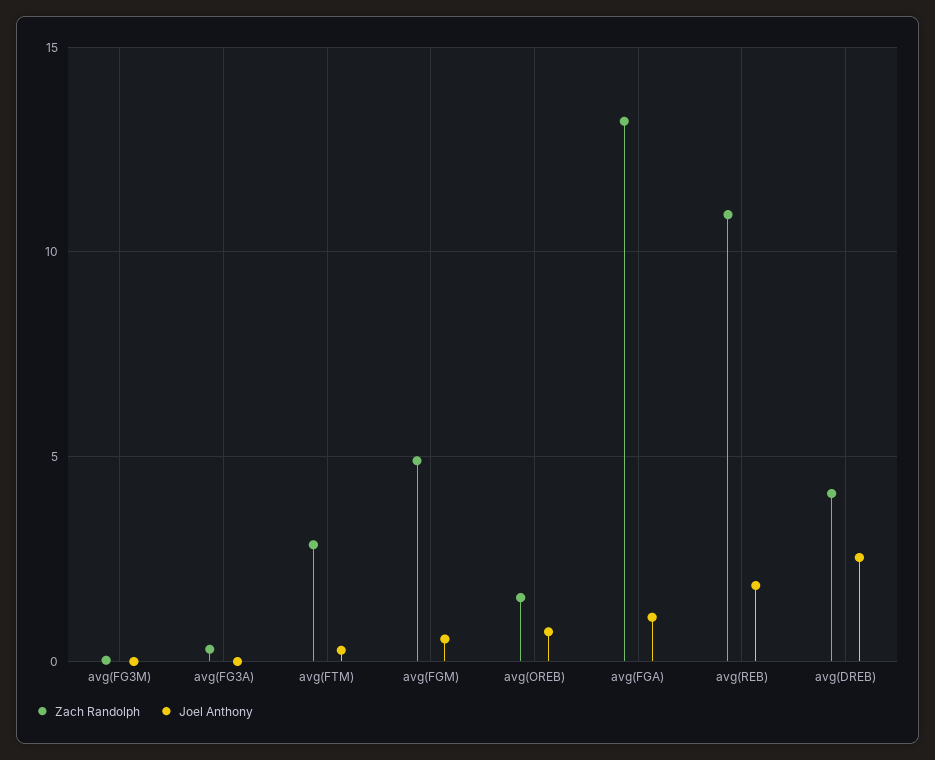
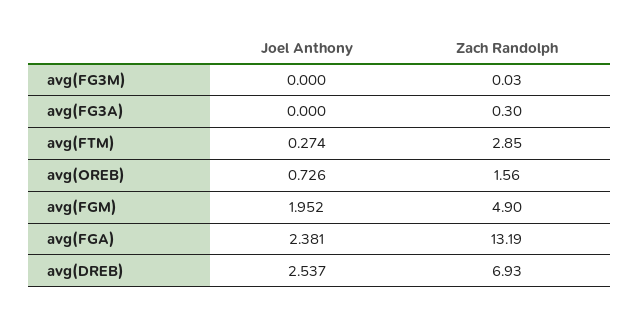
  {
    "Zach Randolph": {
      "avg(FG3M)": 0.03,
      "avg(FG3A)": 0.3,
      "avg(FTM)": 2.85,
      "avg(FGM)": 4.9,
      "avg(OREB)": 1.56,
      "avg(FGA)": 13.19,
-     "avg(REB)": 11,
-     "avg(DREB)": 4
+     "avg(DREB)": 6.93
    },
    "Joel Anthony": {
      "avg(FG3M)": 0,
      "avg(FG3A)": 0,
      "avg(FTM)": 0.274,
-     "avg(FGM)": 0.5,
+     "avg(FGM)": 1.952,
      "avg(OREB)": 0.726,
-     "avg(FGA)": 1,
+     "avg(FGA)": 2.381,
-     "avg(REB)": 2,
      "avg(DREB)": 2.537
    }
  }

